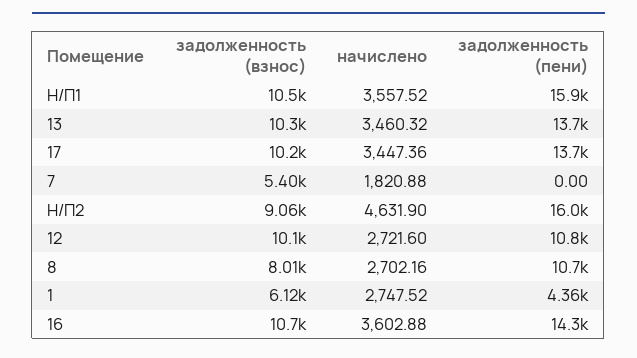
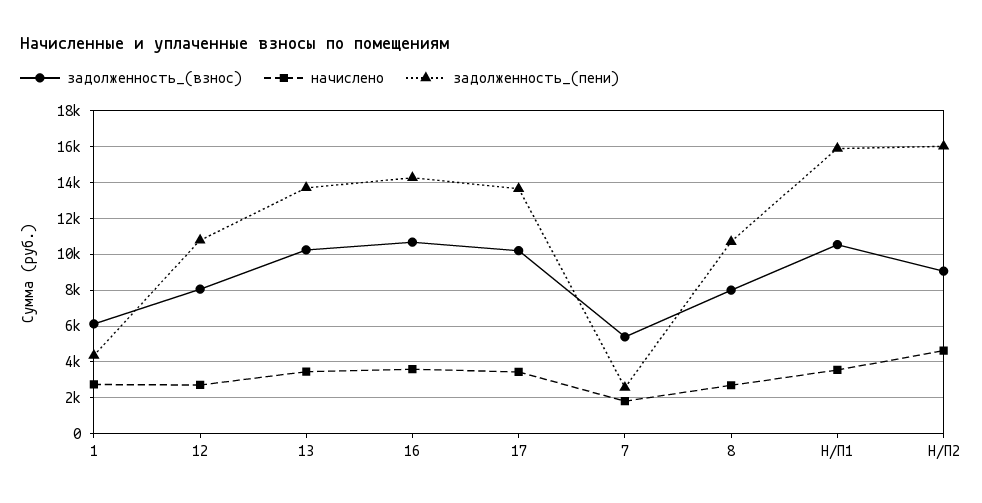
  {
    "задолженность (взнос)": {
      "Н/П1": 10500,
      "13": 10300,
      "17": 10200,
      "7": 5400,
      "Н/П2": 9060,
-     "12": 10100,
+     "12": 8000,
      "8": 8010,
      "1": 6120,
      "16": 10700
    },
    "начислено": {
      "Н/П1": 3557.52,
      "13": 3460.32,
      "17": 3447.36,
      "7": 1820.88,
      "Н/П2": 4631.9,
      "12": 2721.6,
      "8": 2702.16,
      "1": 2747.52,
      "16": 3602.88
    },
    "задолженность (пени)": {
      "Н/П1": 15900,
      "13": 13700,
      "17": 13700,
-     "7": 0,
+     "7": 2500,
      "Н/П2": 16000,
      "12": 10800,
      "8": 10700,
      "1": 4360,
      "16": 14300
    }
  }

